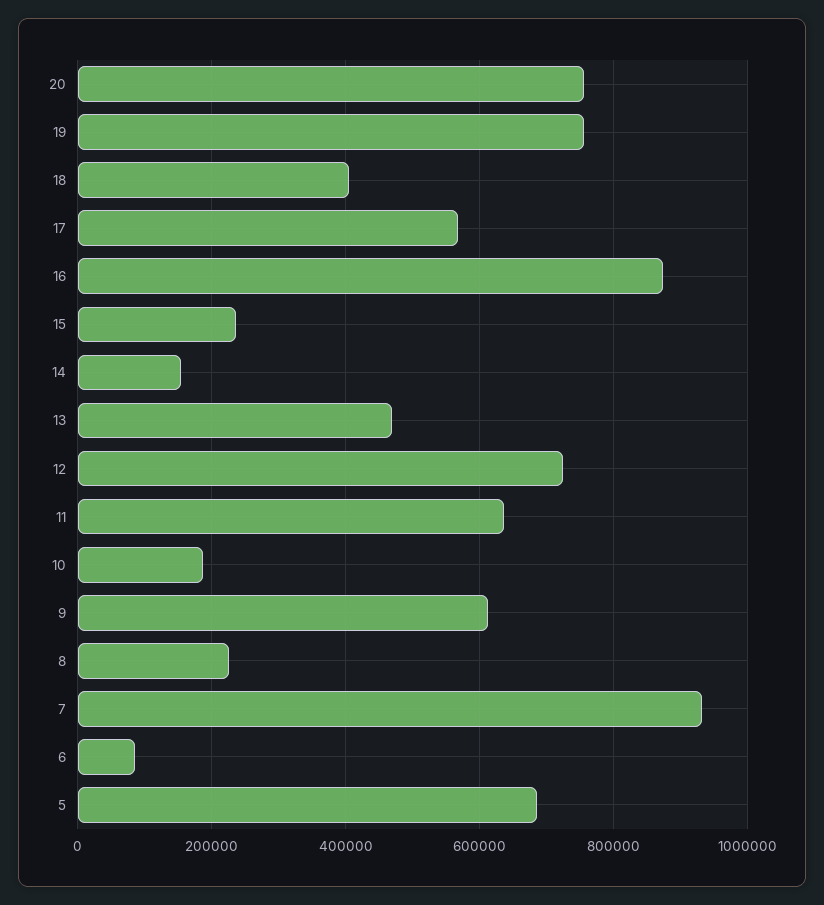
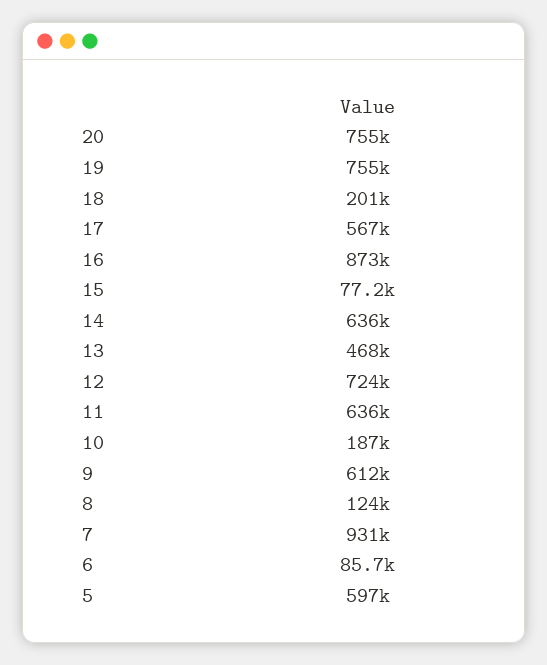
  {
    "20": 755000,
    "19": 755000,
-   "18": 400000,
+   "18": 201000,
    "17": 567000,
    "16": 873000,
-   "15": 240000,
+   "15": 77200,
-   "14": 160000,
+   "14": 636000,
    "13": 468000,
    "12": 724000,
    "11": 636000,
    "10": 187000,
    "9": 612000,
-   "8": 220000,
+   "8": 124000,
    "7": 931000,
    "6": 85700,
-   "5": 680000
+   "5": 597000
  }

